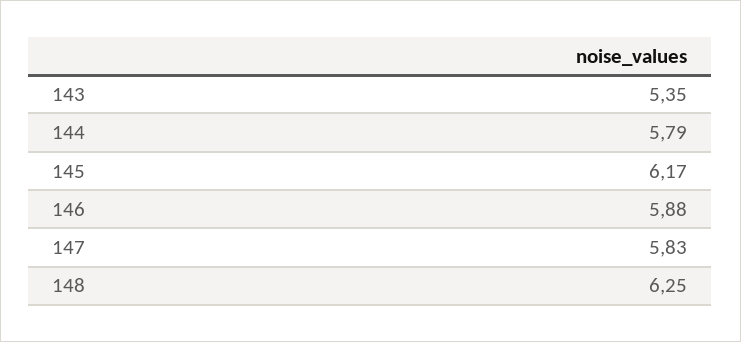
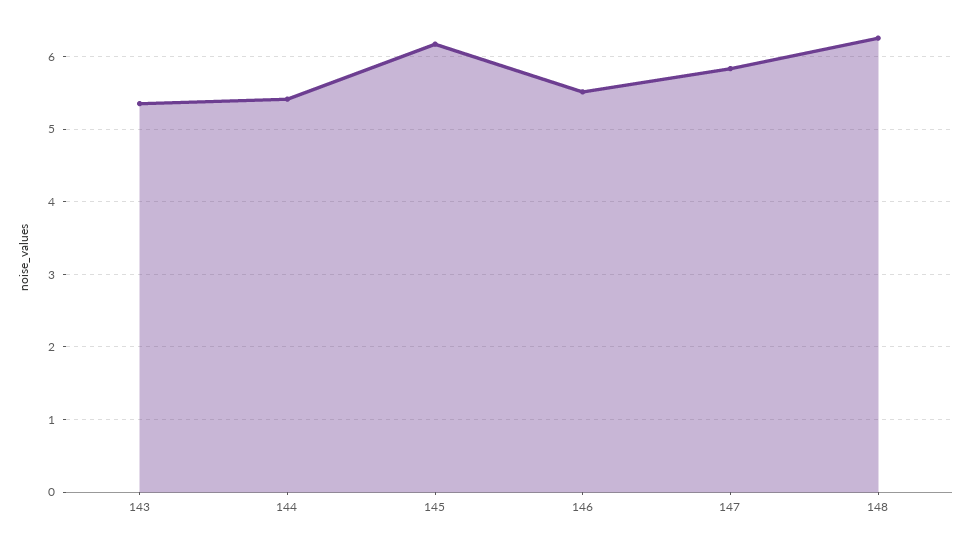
  {
    "143": 5.35,
-   "144": 5.79,
+   "144": 5.4,
    "145": 6.17,
-   "146": 5.88,
+   "146": 5.5,
    "147": 5.83,
    "148": 6.25
  }

